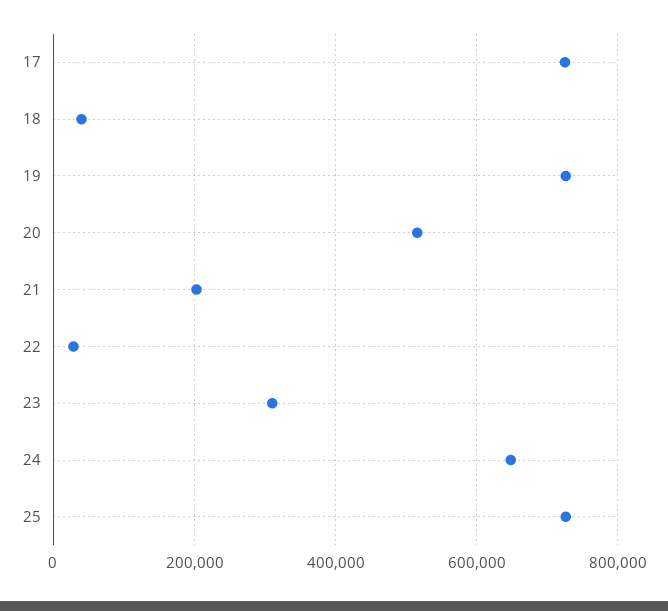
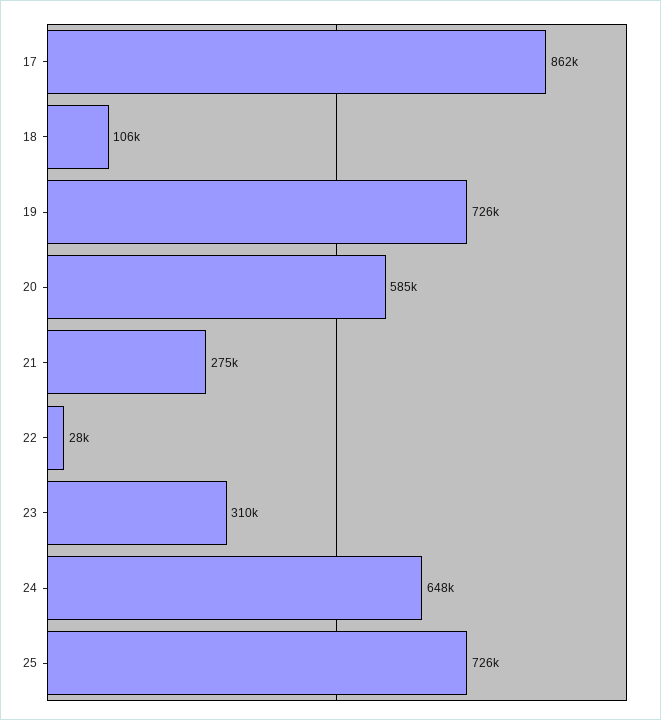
  {
-   "17": 720000,
+   "17": 862000,
-   "18": 40000,
+   "18": 106000,
    "19": 726000,
-   "20": 520000,
+   "20": 585000,
-   "21": 200000,
+   "21": 275000,
    "22": 28000,
    "23": 310000,
    "24": 648000,
    "25": 726000
  }

